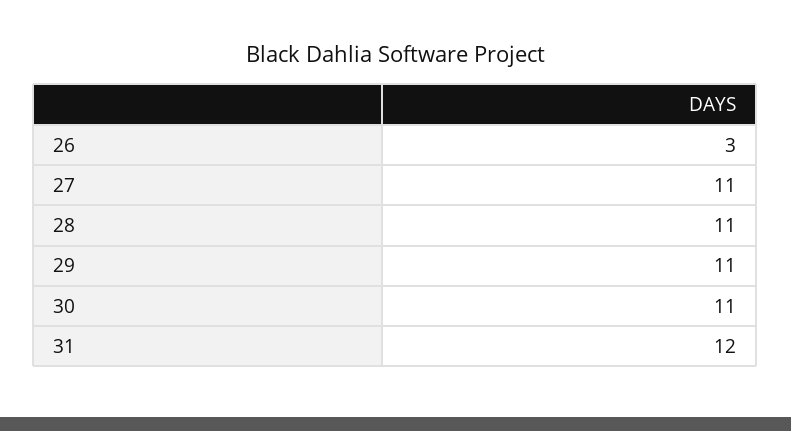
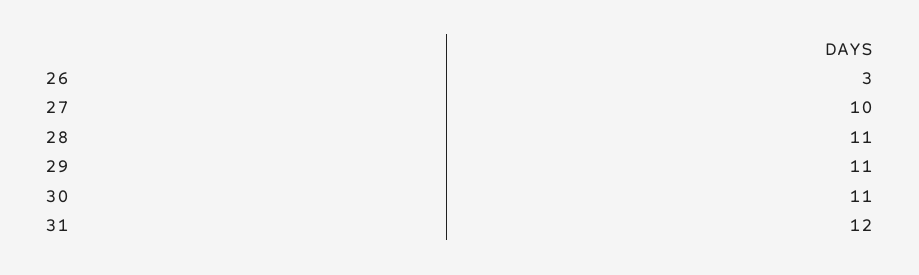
  {
    "26": 3,
-   "27": 11,
+   "27": 10,
    "28": 11,
    "29": 11,
    "30": 11,
    "31": 12
  }

